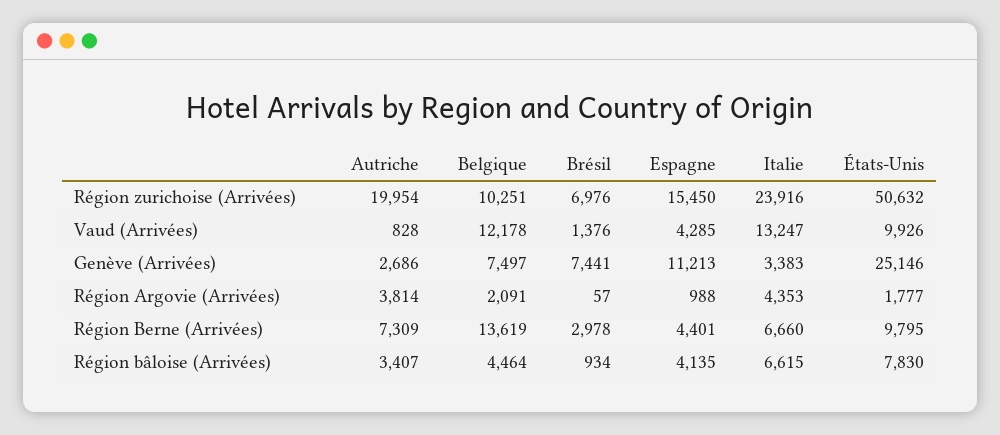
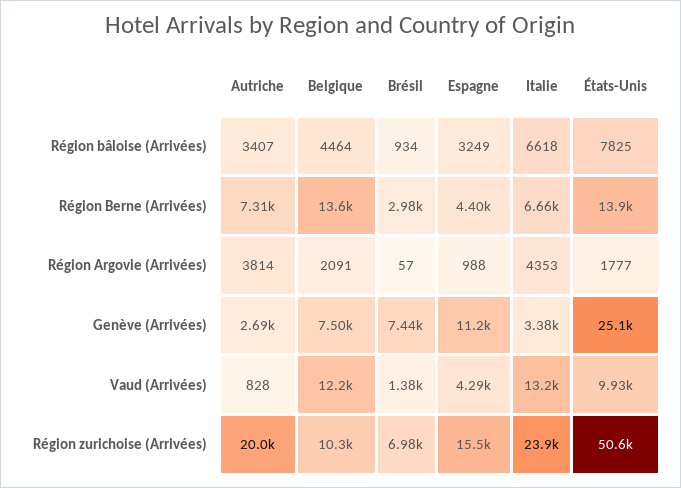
  {
    "Autriche": {
      "Région zurichoise (Arrivées)": 19954,
      "Vaud (Arrivées)": 828,
      "Genève (Arrivées)": 2686,
      "Région Argovie (Arrivées)": 3814,
      "Région Berne (Arrivées)": 7309,
      "Région bâloise (Arrivées)": 3407
    },
    "Belgique": {
      "Région zurichoise (Arrivées)": 10251,
      "Vaud (Arrivées)": 12178,
      "Genève (Arrivées)": 7497,
      "Région Argovie (Arrivées)": 2091,
      "Région Berne (Arrivées)": 13619,
      "Région bâloise (Arrivées)": 4464
    },
    "Brésil": {
      "Région zurichoise (Arrivées)": 6976,
      "Vaud (Arrivées)": 1376,
      "Genève (Arrivées)": 7441,
      "Région Argovie (Arrivées)": 57,
      "Région Berne (Arrivées)": 2978,
      "Région bâloise (Arrivées)": 934
    },
    "Espagne": {
      "Région zurichoise (Arrivées)": 15450,
      "Vaud (Arrivées)": 4285,
      "Genève (Arrivées)": 11213,
      "Région Argovie (Arrivées)": 988,
      "Région Berne (Arrivées)": 4401,
-     "Région bâloise (Arrivées)": 4135
+     "Région bâloise (Arrivées)": 3249
    },
    "Italie": {
      "Région zurichoise (Arrivées)": 23916,
      "Vaud (Arrivées)": 13247,
      "Genève (Arrivées)": 3383,
      "Région Argovie (Arrivées)": 4353,
      "Région Berne (Arrivées)": 6660,
-     "Région bâloise (Arrivées)": 6615
+     "Région bâloise (Arrivées)": 6618
    },
    "États-Unis": {
      "Région zurichoise (Arrivées)": 50632,
      "Vaud (Arrivées)": 9926,
      "Genève (Arrivées)": 25146,
      "Région Argovie (Arrivées)": 1777,
-     "Région Berne (Arrivées)": 9795,
+     "Région Berne (Arrivées)": 13900,
-     "Région bâloise (Arrivées)": 7830
+     "Région bâloise (Arrivées)": 7825
    }
  }

